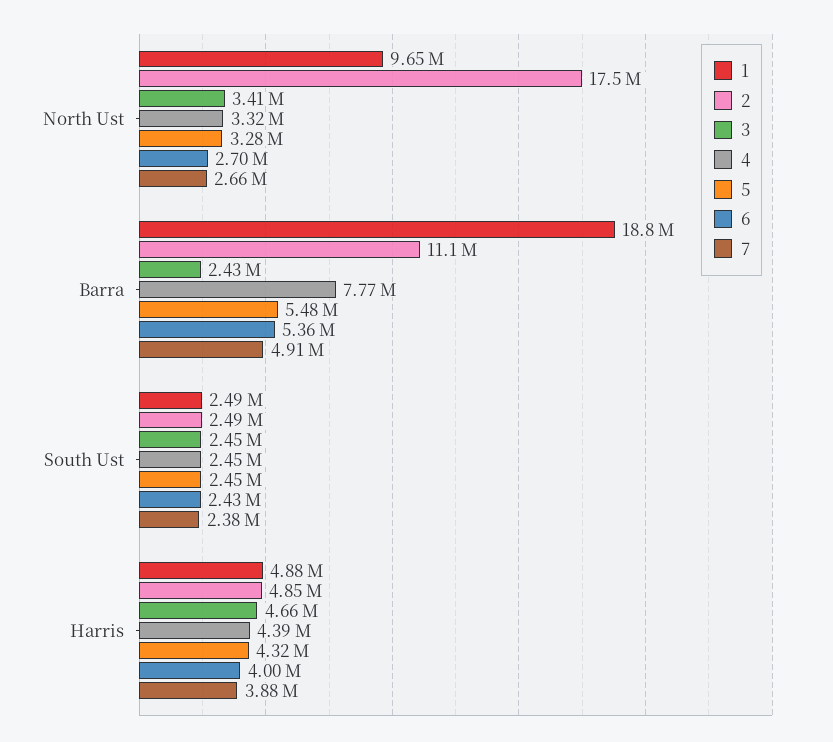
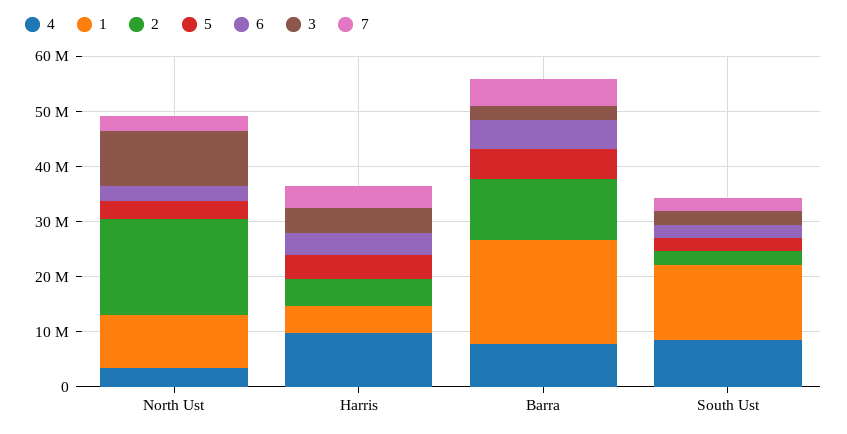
  {
    "1": {
      "North Ust": 9650000,
      "Barra": 18800000,
-     "South Ust": 2490000,
+     "South Ust": 14000000,
      "Harris": 4880000
    },
    "2": {
      "North Ust": 17500000,
      "Barra": 11100000,
      "South Ust": 2490000,
      "Harris": 4850000
    },
    "3": {
-     "North Ust": 3410000,
+     "North Ust": 10000000,
      "Barra": 2430000,
      "South Ust": 2450000,
      "Harris": 4660000
    },
    "4": {
      "North Ust": 3320000,
      "Barra": 7770000,
-     "South Ust": 2450000,
+     "South Ust": 8000000,
-     "Harris": 4390000
+     "Harris": 10000000
    },
    "5": {
      "North Ust": 3280000,
      "Barra": 5480000,
      "South Ust": 2450000,
      "Harris": 4320000
    },
    "6": {
      "North Ust": 2700000,
      "Barra": 5360000,
      "South Ust": 2430000,
      "Harris": 4000000
    },
    "7": {
      "North Ust": 2660000,
      "Barra": 4910000,
      "South Ust": 2380000,
      "Harris": 3880000
    }
  }

